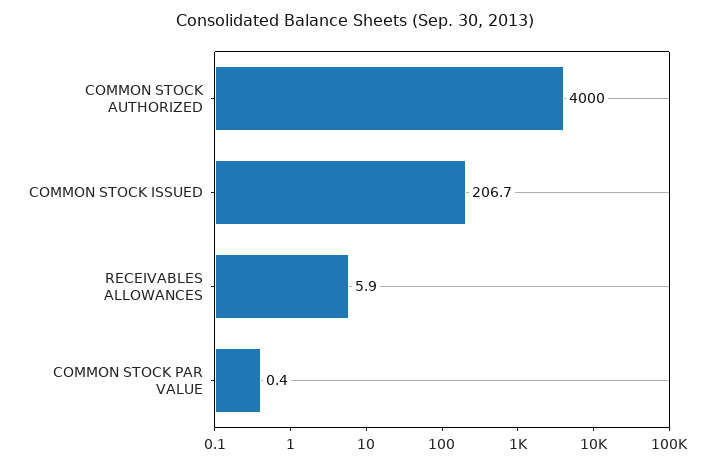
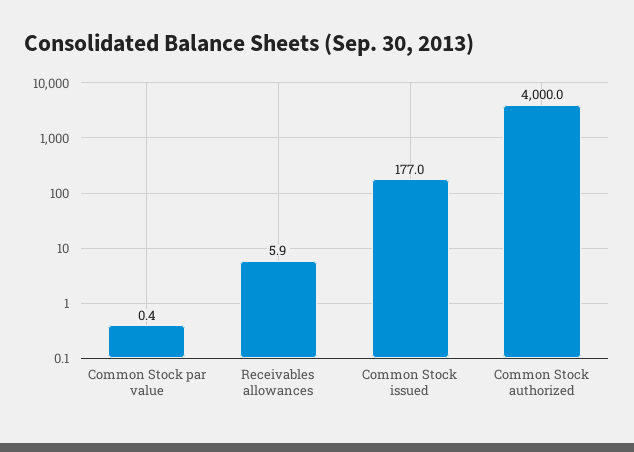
  {
    "COMMON STOCK AUTHORIZED": 4000,
-   "COMMON STOCK ISSUED": 206.7,
+   "COMMON STOCK ISSUED": 177,
    "RECEIVABLES ALLOWANCES": 5.9,
    "COMMON STOCK PAR VALUE": 0.4
  }

